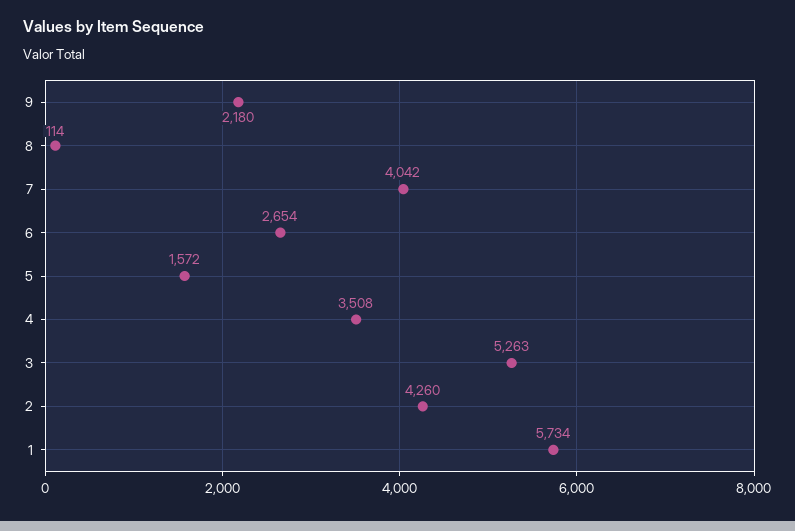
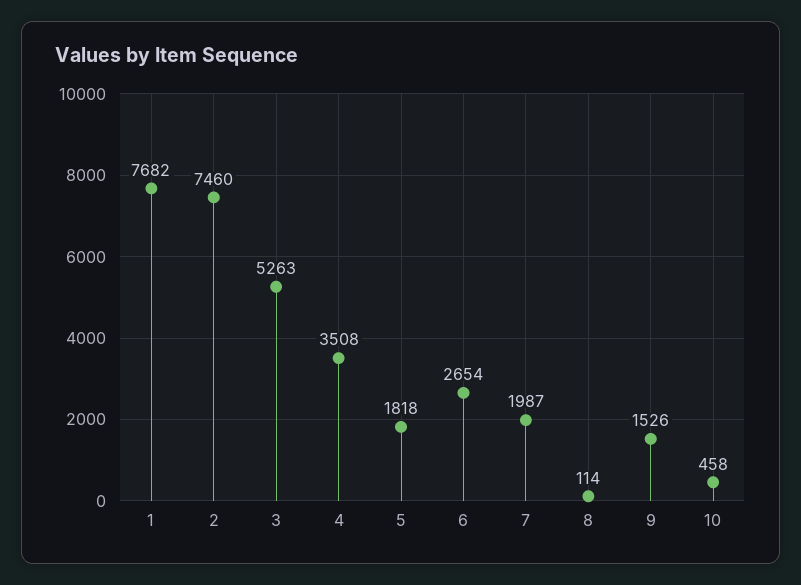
  {
-   "9": 2180,
+   "9": 1526,
    "8": 114,
-   "7": 4042,
+   "7": 1987,
    "6": 2654,
-   "5": 1572,
+   "5": 1818,
    "4": 3508,
    "3": 5263,
-   "2": 4260,
+   "2": 7460,
-   "1": 5734
+   "1": 7682,
+   "10": 458
  }

